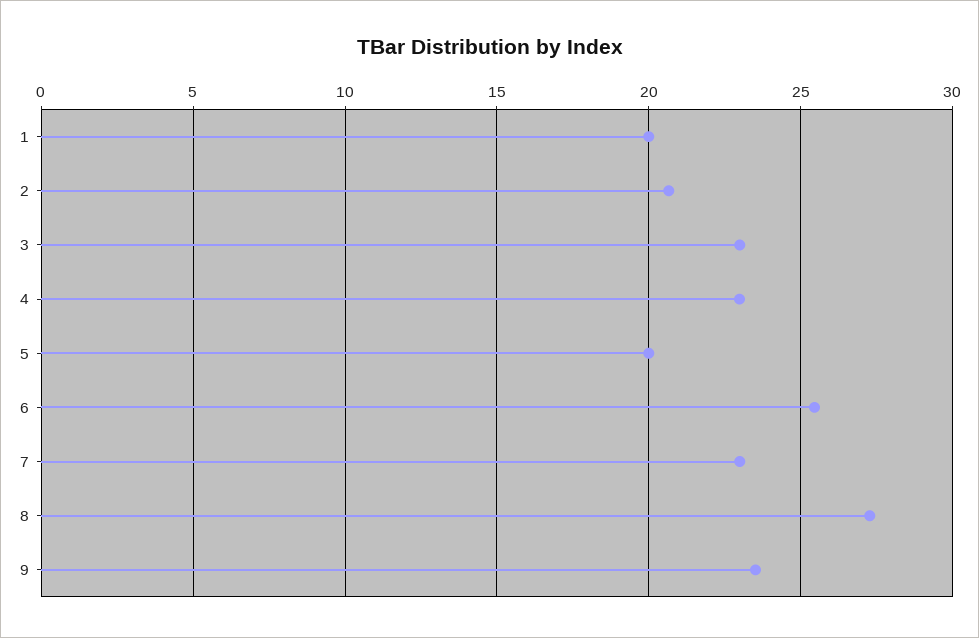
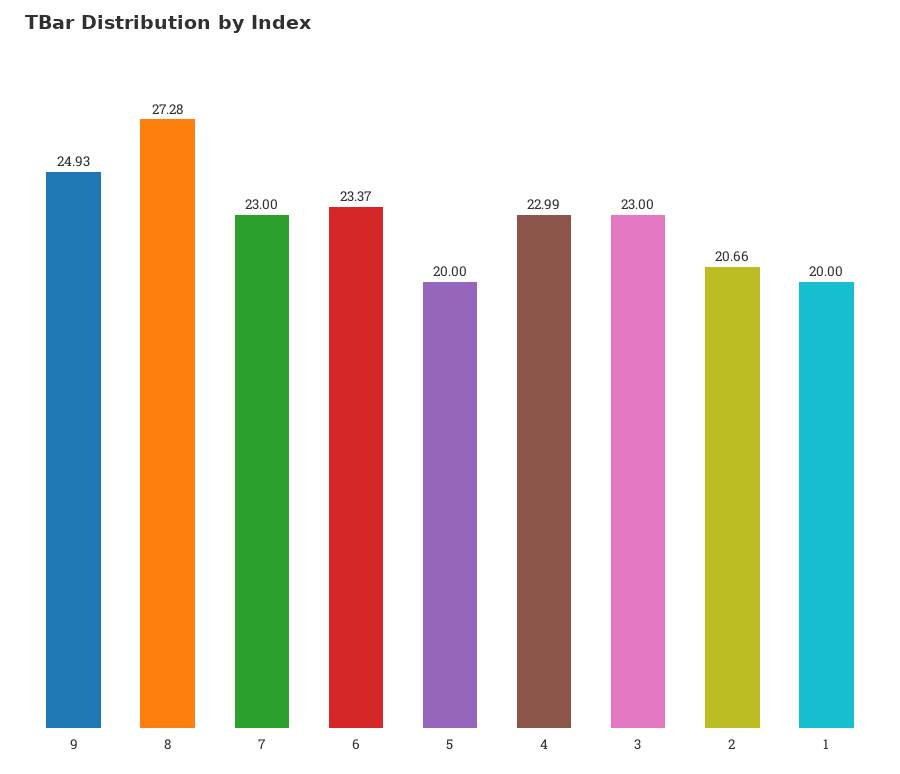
  {
    "1": 20,
    "2": 20.66,
    "3": 23,
    "4": 22.99,
    "5": 20,
-   "6": 25.5,
+   "6": 23.37,
    "7": 23,
    "8": 27.28,
-   "9": 23.5
+   "9": 24.93
  }

